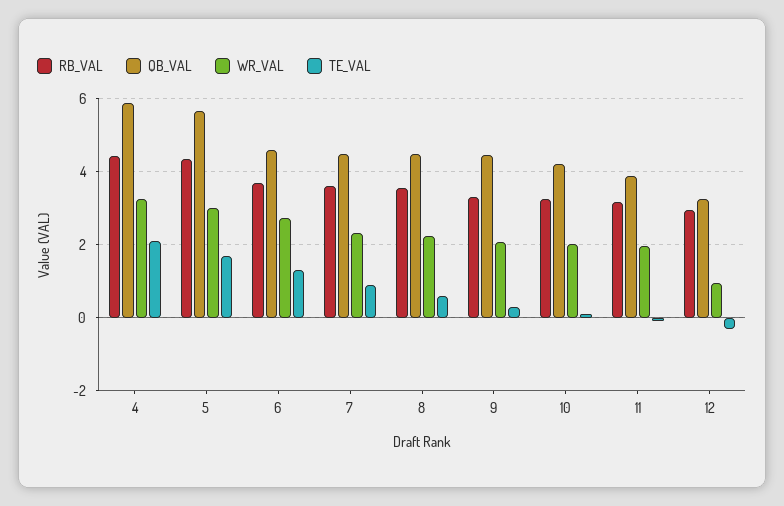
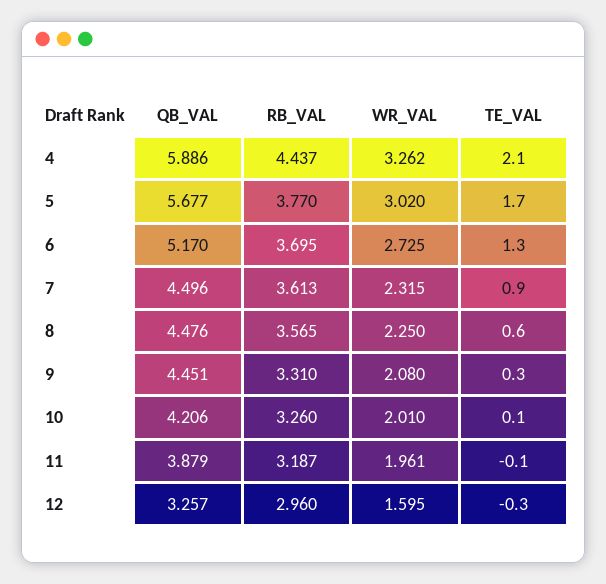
  {
    "RB_VAL": {
      "4": 4.437,
-     "5": 4.4,
+     "5": 3.77,
      "6": 3.695,
      "7": 3.613,
      "8": 3.565,
      "9": 3.31,
      "10": 3.26,
      "11": 3.187,
      "12": 2.96
    },
    "QB_VAL": {
      "4": 5.886,
      "5": 5.677,
-     "6": 4.6,
+     "6": 5.17,
      "7": 4.496,
      "8": 4.476,
      "9": 4.451,
      "10": 4.206,
      "11": 3.879,
      "12": 3.257
    },
    "WR_VAL": {
      "4": 3.262,
      "5": 3.02,
      "6": 2.725,
      "7": 2.315,
      "8": 2.25,
      "9": 2.08,
      "10": 2.01,
      "11": 1.961,
-     "12": 1
+     "12": 1.595
    },
    "TE_VAL": {
      "4": 2.1,
      "5": 1.7,
      "6": 1.3,
      "7": 0.9,
      "8": 0.6,
      "9": 0.3,
      "10": 0.1,
      "11": -0.1,
      "12": -0.3
    }
  }

